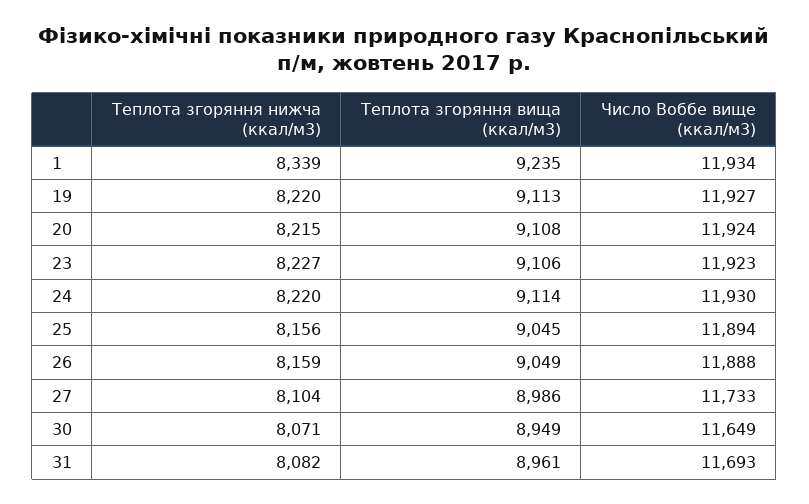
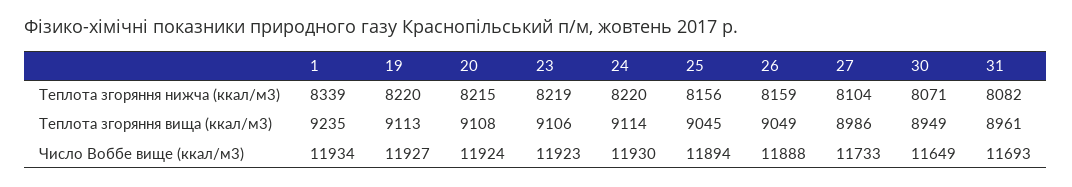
  {
    "Теплота згоряння нижча (ккал/м3)": {
      "1": 8339,
      "19": 8220,
      "20": 8215,
-     "23": 8227,
+     "23": 8219,
      "24": 8220,
      "25": 8156,
      "26": 8159,
      "27": 8104,
      "30": 8071,
      "31": 8082
    },
    "Теплота згоряння вища (ккал/м3)": {
      "1": 9235,
      "19": 9113,
      "20": 9108,
      "23": 9106,
      "24": 9114,
      "25": 9045,
      "26": 9049,
      "27": 8986,
      "30": 8949,
      "31": 8961
    },
    "Число Воббе вище (ккал/м3)": {
      "1": 11934,
      "19": 11927,
      "20": 11924,
      "23": 11923,
      "24": 11930,
      "25": 11894,
      "26": 11888,
      "27": 11733,
      "30": 11649,
      "31": 11693
    }
  }

